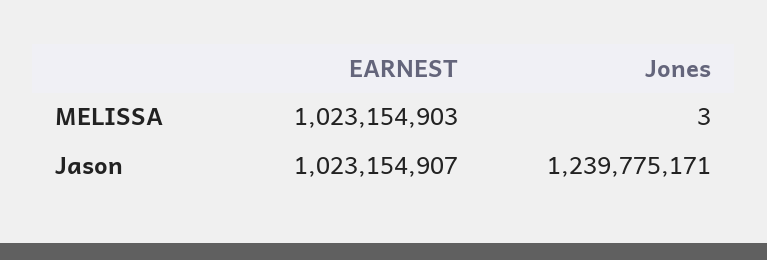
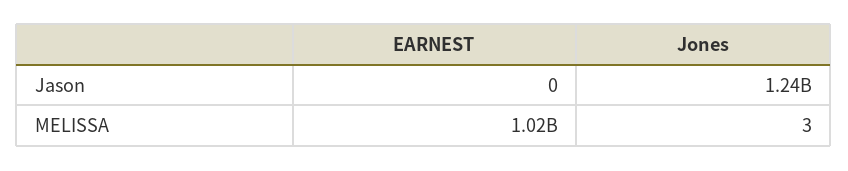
  {
    "EARNEST": {
      "MELISSA": 1023154903,
-     "Jason": 1023154907
+     "Jason": 0
    },
    "Jones": {
      "MELISSA": 3,
      "Jason": 1239775171
    }
  }

